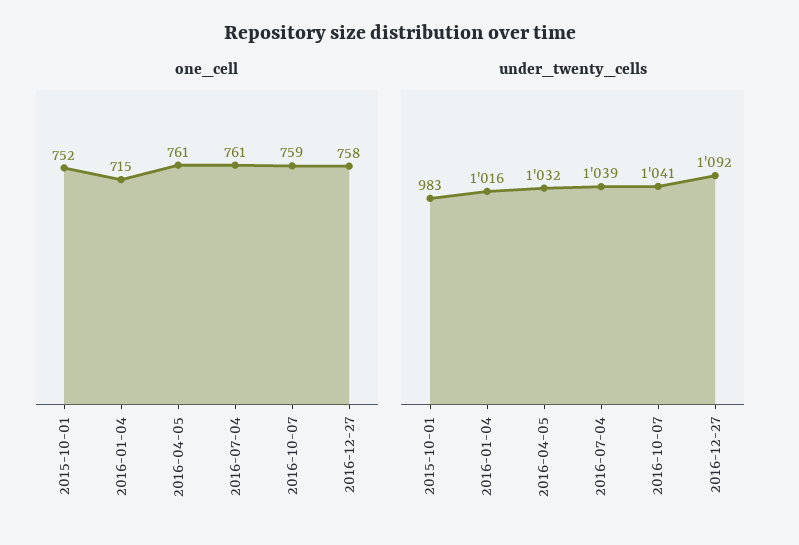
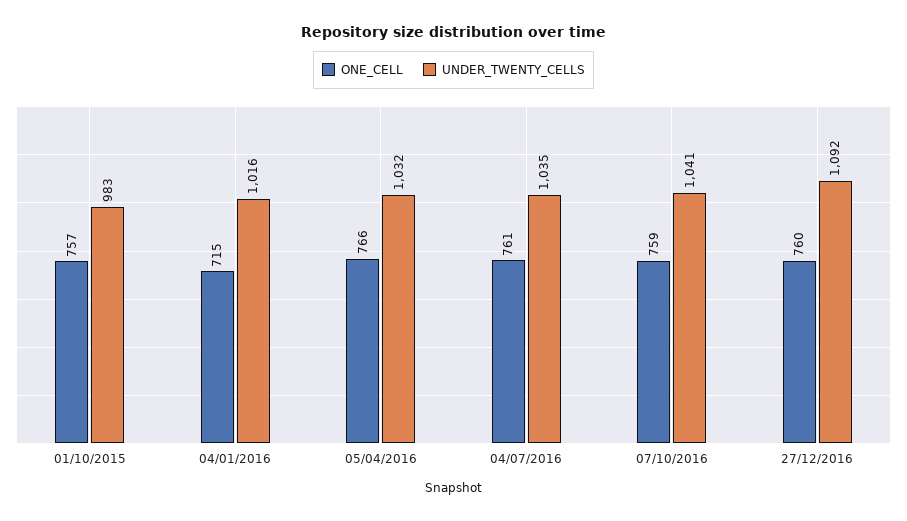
  {
    "one_cell": {
-     "2015-10-01": 752,
+     "2015-10-01": 757,
      "2016-01-04": 715,
-     "2016-04-05": 761,
+     "2016-04-05": 766,
      "2016-07-04": 761,
      "2016-10-07": 759,
-     "2016-12-27": 758
+     "2016-12-27": 760
    },
    "under_twenty_cells": {
      "2015-10-01": 983,
      "2016-01-04": 1016,
      "2016-04-05": 1032,
-     "2016-07-04": 1039,
+     "2016-07-04": 1035,
      "2016-10-07": 1041,
      "2016-12-27": 1092
    }
  }

